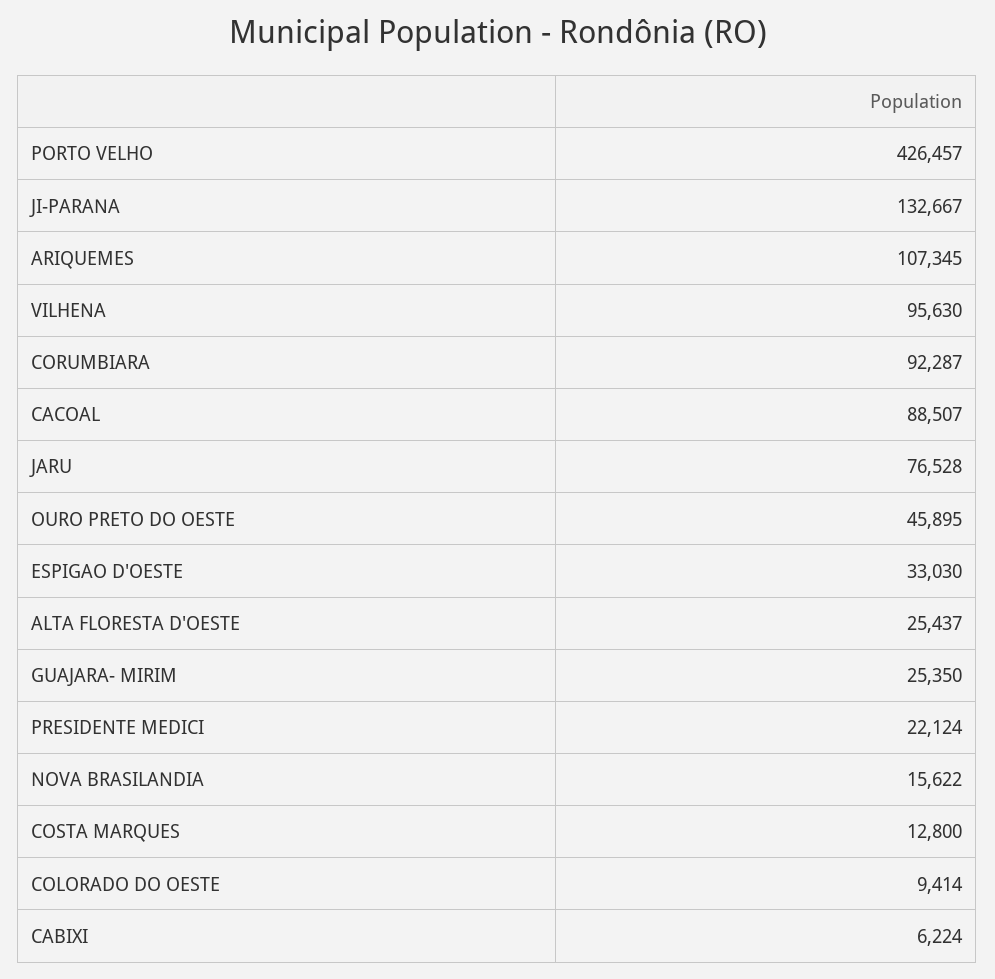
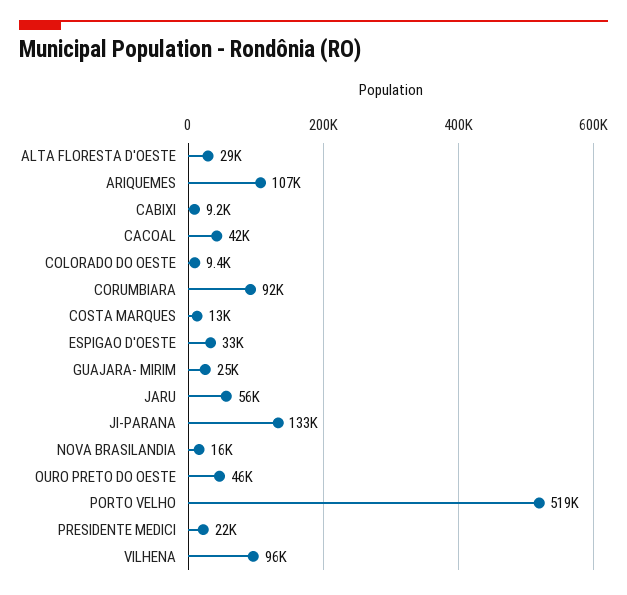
  {
-   "PORTO VELHO": 426457,
+   "PORTO VELHO": 519000,
    "JI-PARANA": 132667,
    "ARIQUEMES": 107345,
    "VILHENA": 95630,
    "CORUMBIARA": 92287,
-   "CACOAL": 88507,
+   "CACOAL": 42000,
-   "JARU": 76528,
+   "JARU": 56000,
    "OURO PRETO DO OESTE": 45895,
    "ESPIGAO D'OESTE": 33030,
-   "ALTA FLORESTA D'OESTE": 25437,
+   "ALTA FLORESTA D'OESTE": 29000,
    "GUAJARA- MIRIM": 25350,
    "PRESIDENTE MEDICI": 22124,
    "NOVA BRASILANDIA": 15622,
    "COSTA MARQUES": 12800,
    "COLORADO DO OESTE": 9414,
-   "CABIXI": 6224
+   "CABIXI": 9200
  }

